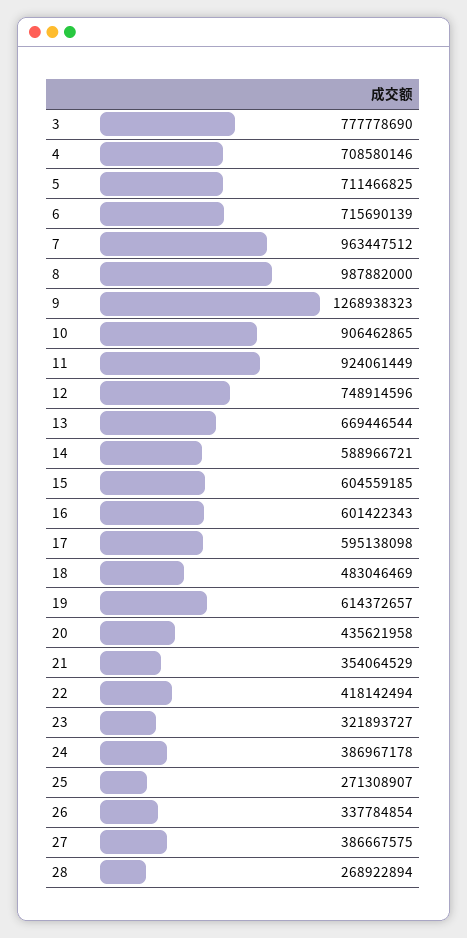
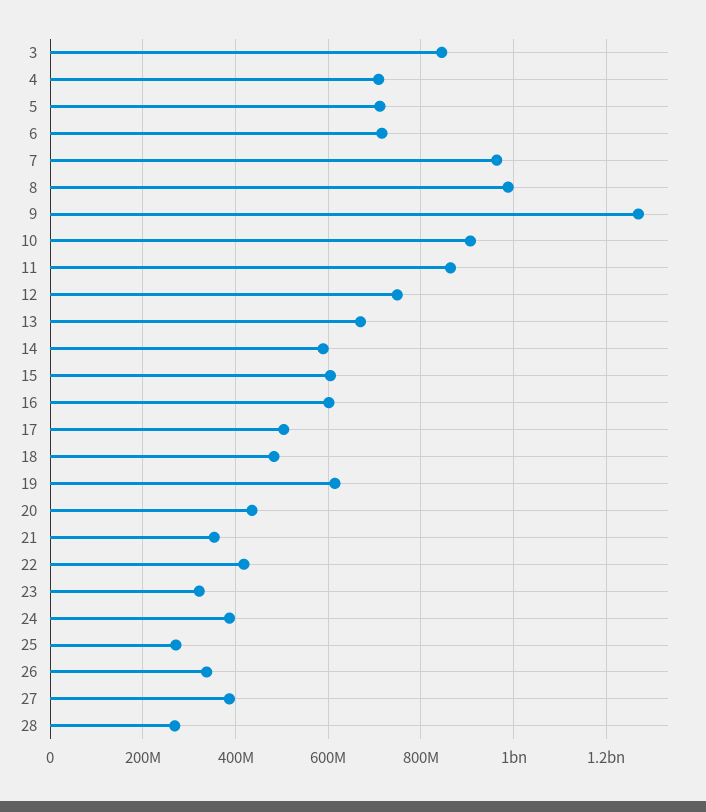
  {
-   "3": 777778690,
+   "3": 840000000,
    "4": 708580146,
    "5": 711466825,
    "6": 715690139,
    "7": 963447512,
    "8": 987882000,
    "9": 1268938323,
    "10": 906462865,
-   "11": 924061449,
+   "11": 860000000,
    "12": 748914596,
    "13": 669446544,
    "14": 588966721,
    "15": 604559185,
    "16": 601422343,
-   "17": 595138098,
+   "17": 500000000,
    "18": 483046469,
    "19": 614372657,
    "20": 435621958,
    "21": 354064529,
    "22": 418142494,
    "23": 321893727,
    "24": 386967178,
    "25": 271308907,
    "26": 337784854,
    "27": 386667575,
    "28": 268922894
  }

